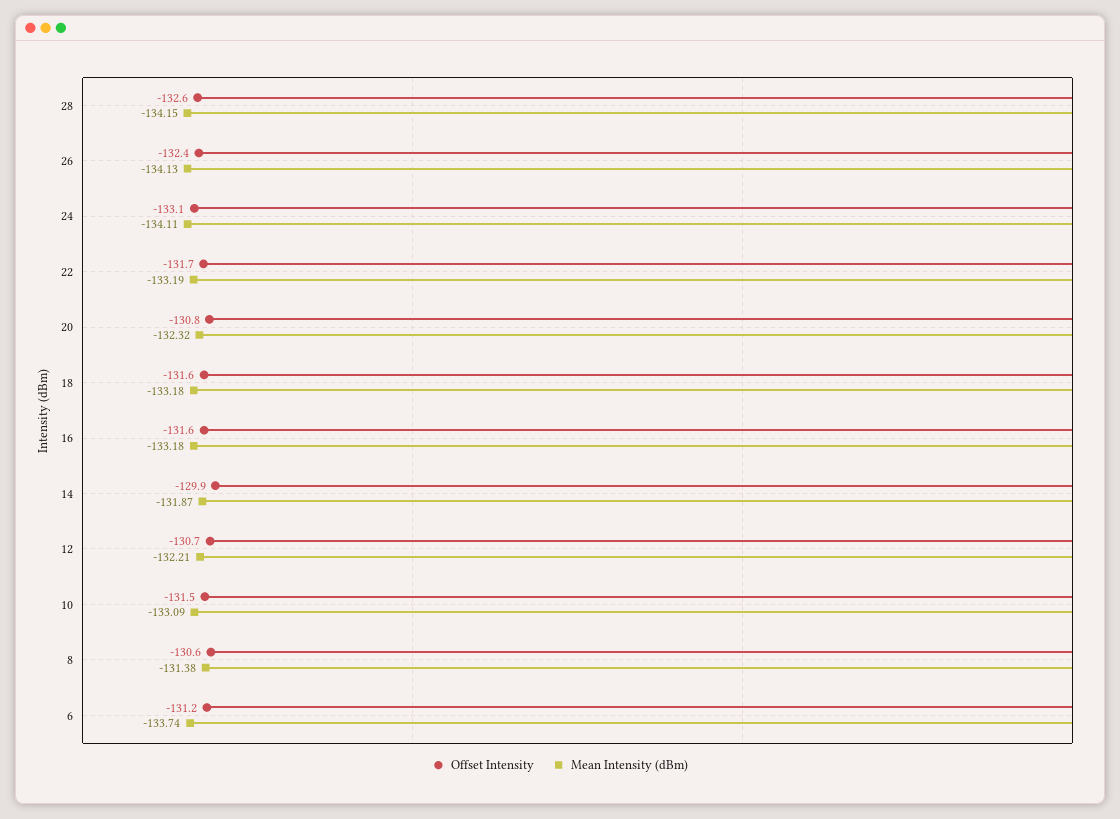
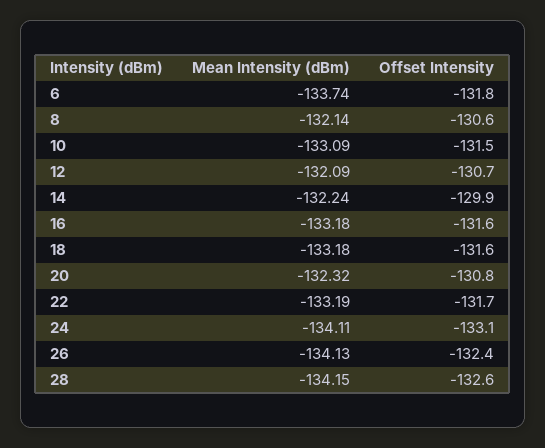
  {
    "Offset Intensity": {
      "28": -132.6,
      "26": -132.4,
      "24": -133.1,
      "22": -131.7,
      "20": -130.8,
      "18": -131.6,
      "16": -131.6,
      "14": -129.9,
      "12": -130.7,
      "10": -131.5,
      "8": -130.6,
-     "6": -131.2
+     "6": -131.8
    },
    "Mean Intensity (dBm)": {
      "28": -134.15,
      "26": -134.13,
      "24": -134.11,
      "22": -133.19,
      "20": -132.32,
      "18": -133.18,
      "16": -133.18,
-     "14": -131.87,
+     "14": -132.24,
-     "12": -132.21,
+     "12": -132.09,
      "10": -133.09,
-     "8": -131.38,
+     "8": -132.14,
      "6": -133.74
    }
  }

